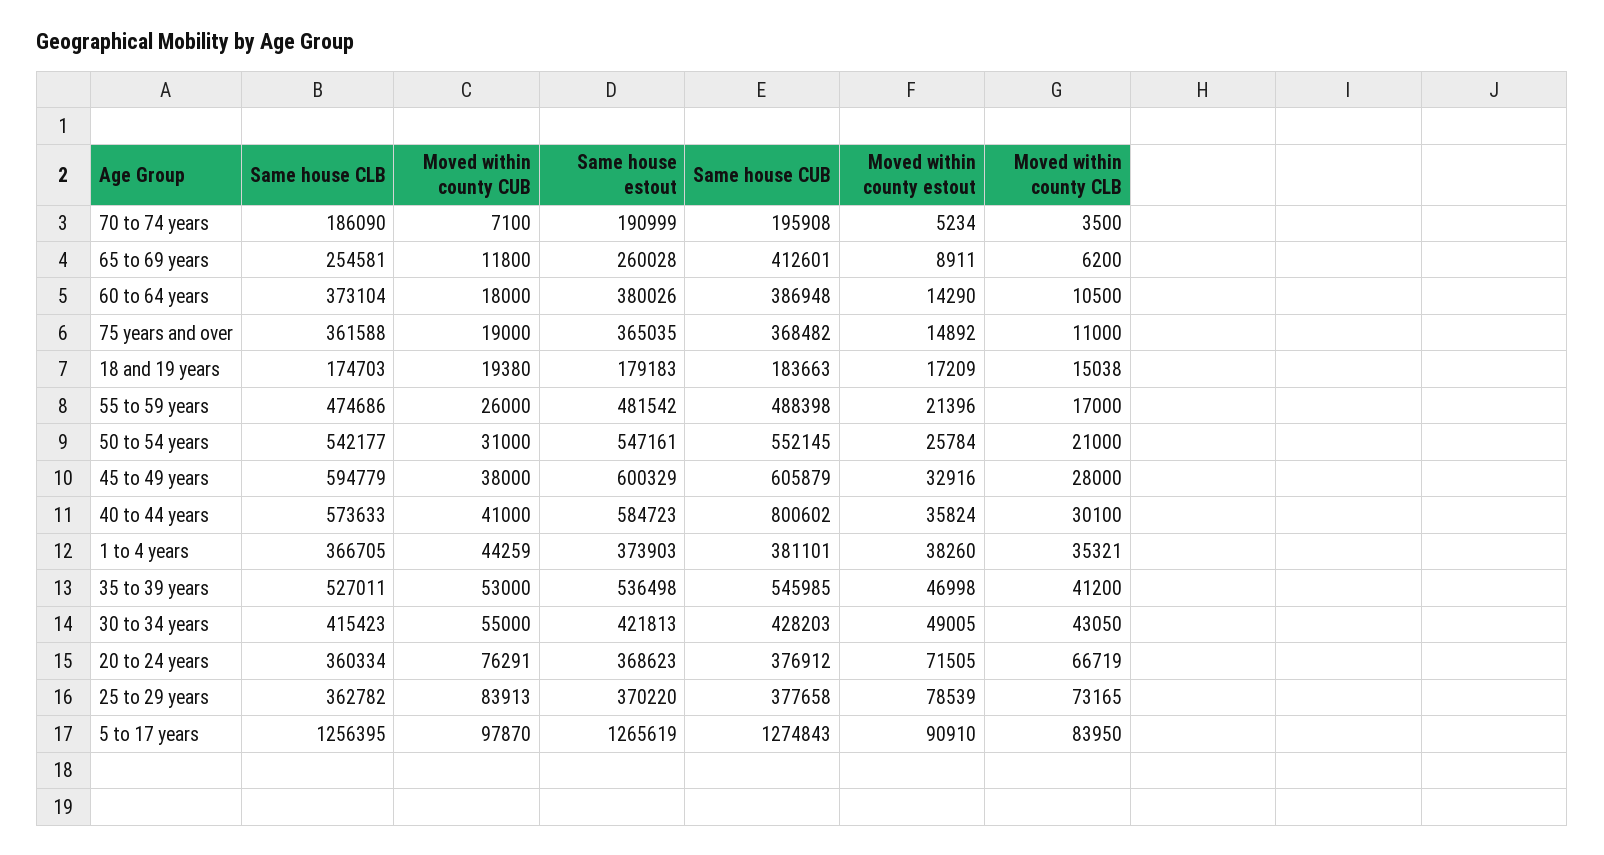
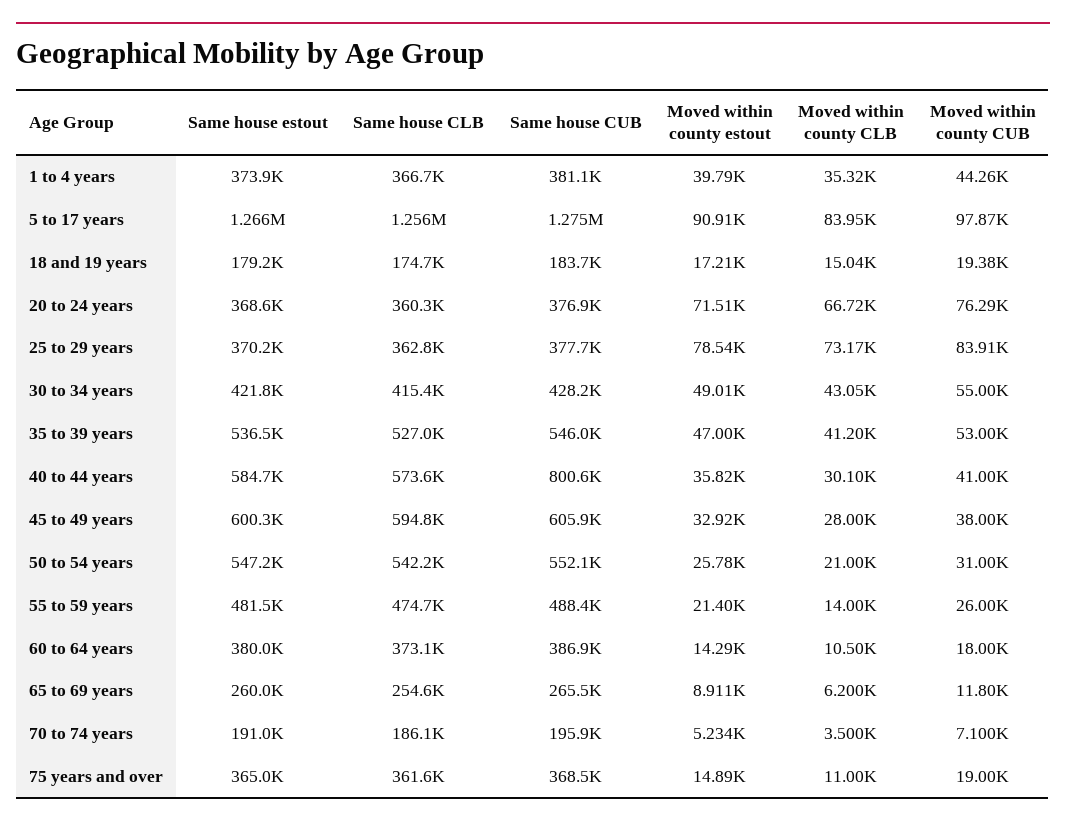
  {
    "Same house CLB": {
      "70 to 74 years": 186090,
      "65 to 69 years": 254581,
      "60 to 64 years": 373104,
      "75 years and over": 361588,
      "18 and 19 years": 174703,
      "55 to 59 years": 474686,
      "50 to 54 years": 542177,
      "45 to 49 years": 594779,
      "40 to 44 years": 573633,
      "1 to 4 years": 366705,
      "35 to 39 years": 527011,
      "30 to 34 years": 415423,
      "20 to 24 years": 360334,
      "25 to 29 years": 362782,
      "5 to 17 years": 1256395
    },
    "Moved within county CUB": {
      "70 to 74 years": 7100,
      "65 to 69 years": 11800,
      "60 to 64 years": 18000,
      "75 years and over": 19000,
      "18 and 19 years": 19380,
      "55 to 59 years": 26000,
      "50 to 54 years": 31000,
      "45 to 49 years": 38000,
      "40 to 44 years": 41000,
      "1 to 4 years": 44259,
      "35 to 39 years": 53000,
      "30 to 34 years": 55000,
      "20 to 24 years": 76291,
      "25 to 29 years": 83913,
      "5 to 17 years": 97870
    },
    "Same house estout": {
      "70 to 74 years": 190999,
      "65 to 69 years": 260028,
      "60 to 64 years": 380026,
      "75 years and over": 365035,
      "18 and 19 years": 179183,
      "55 to 59 years": 481542,
      "50 to 54 years": 547161,
      "45 to 49 years": 600329,
      "40 to 44 years": 584723,
      "1 to 4 years": 373903,
      "35 to 39 years": 536498,
      "30 to 34 years": 421813,
      "20 to 24 years": 368623,
      "25 to 29 years": 370220,
      "5 to 17 years": 1265619
    },
    "Same house CUB": {
      "70 to 74 years": 195908,
-     "65 to 69 years": 412601,
+     "65 to 69 years": 265500,
      "60 to 64 years": 386948,
      "75 years and over": 368482,
      "18 and 19 years": 183663,
      "55 to 59 years": 488398,
      "50 to 54 years": 552145,
      "45 to 49 years": 605879,
      "40 to 44 years": 800602,
      "1 to 4 years": 381101,
      "35 to 39 years": 545985,
      "30 to 34 years": 428203,
      "20 to 24 years": 376912,
      "25 to 29 years": 377658,
      "5 to 17 years": 1274843
    },
    "Moved within county estout": {
      "70 to 74 years": 5234,
      "65 to 69 years": 8911,
      "60 to 64 years": 14290,
      "75 years and over": 14892,
      "18 and 19 years": 17209,
      "55 to 59 years": 21396,
      "50 to 54 years": 25784,
      "45 to 49 years": 32916,
      "40 to 44 years": 35824,
-     "1 to 4 years": 38260,
+     "1 to 4 years": 39790,
      "35 to 39 years": 46998,
      "30 to 34 years": 49005,
      "20 to 24 years": 71505,
      "25 to 29 years": 78539,
      "5 to 17 years": 90910
    },
    "Moved within county CLB": {
      "70 to 74 years": 3500,
      "65 to 69 years": 6200,
      "60 to 64 years": 10500,
      "75 years and over": 11000,
      "18 and 19 years": 15038,
-     "55 to 59 years": 17000,
+     "55 to 59 years": 14000,
      "50 to 54 years": 21000,
      "45 to 49 years": 28000,
      "40 to 44 years": 30100,
      "1 to 4 years": 35321,
      "35 to 39 years": 41200,
      "30 to 34 years": 43050,
      "20 to 24 years": 66719,
      "25 to 29 years": 73165,
      "5 to 17 years": 83950
    }
  }

